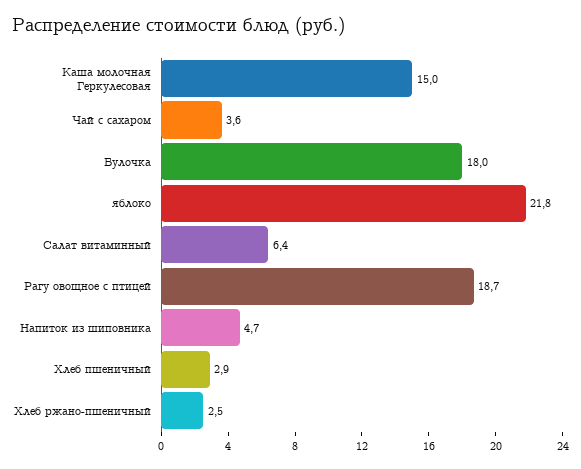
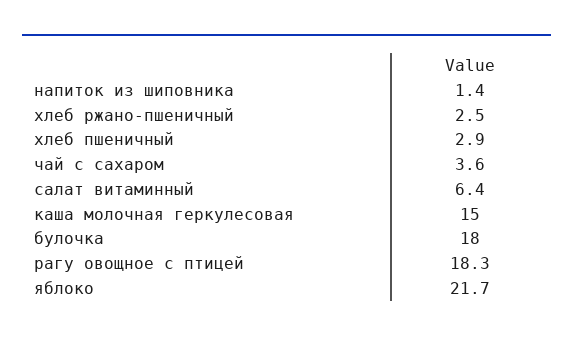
  {
    "Каша молочная Геркулесовая": 15,
    "Чай с сахаром": 3.6,
    "Булочка": 18,
-   "яблоко": 21.8,
+   "яблоко": 21.7,
    "Салат витаминный": 6.4,
-   "Рагу овощное с птицей": 18.7,
+   "Рагу овощное с птицей": 18.3,
-   "Напиток из шиповника": 4.7,
+   "Напиток из шиповника": 1.4,
    "Хлеб пшеничный": 2.9,
    "Хлеб ржано-пшеничный": 2.5
  }

